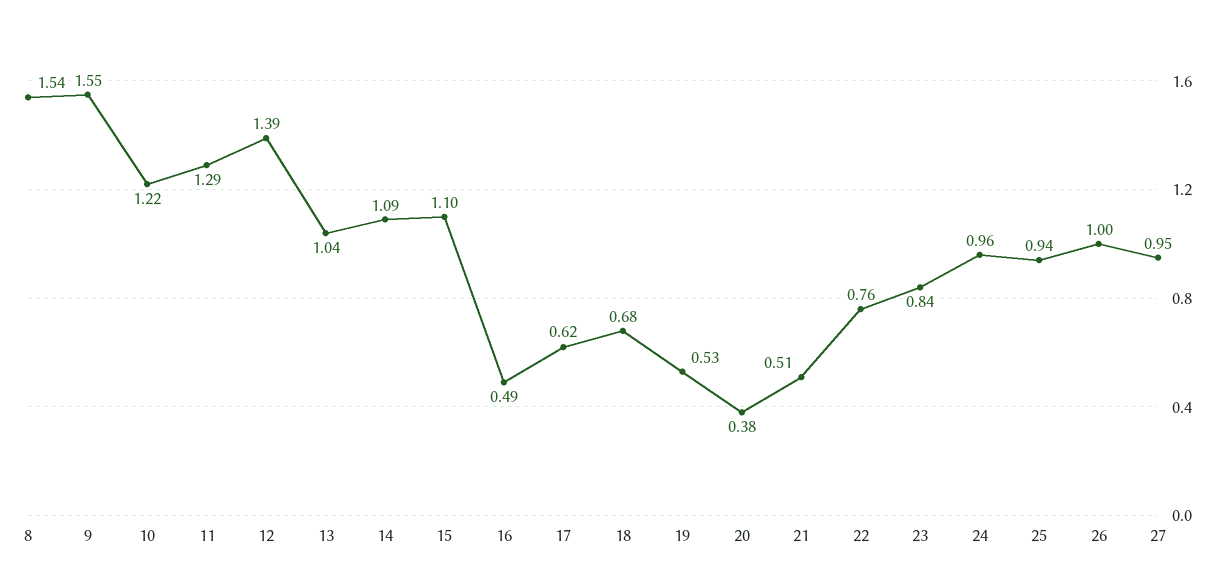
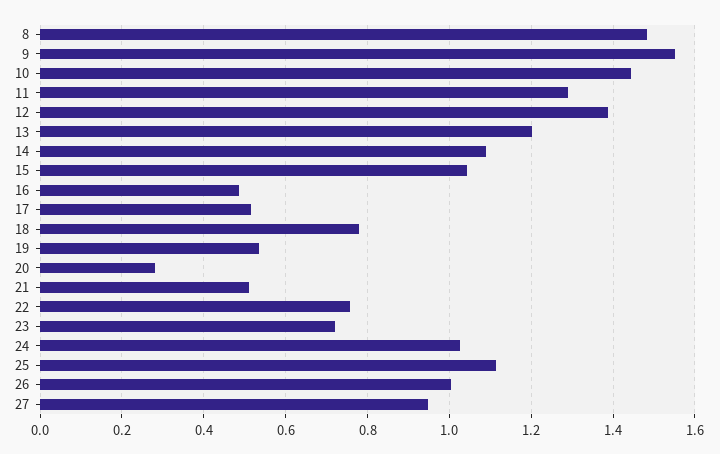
  {
-   "8": 1.54,
+   "8": 1.48,
    "9": 1.55,
-   "10": 1.22,
+   "10": 1.44,
    "11": 1.29,
    "12": 1.39,
-   "13": 1.04,
+   "13": 1.2,
    "14": 1.09,
-   "15": 1.1,
+   "15": 1.04,
    "16": 0.49,
-   "17": 0.62,
+   "17": 0.52,
-   "18": 0.68,
+   "18": 0.78,
    "19": 0.53,
-   "20": 0.38,
+   "20": 0.28,
    "21": 0.51,
    "22": 0.76,
-   "23": 0.84,
+   "23": 0.72,
-   "24": 0.96,
+   "24": 1.02,
-   "25": 0.94,
+   "25": 1.12,
    "26": 1,
    "27": 0.95
  }

